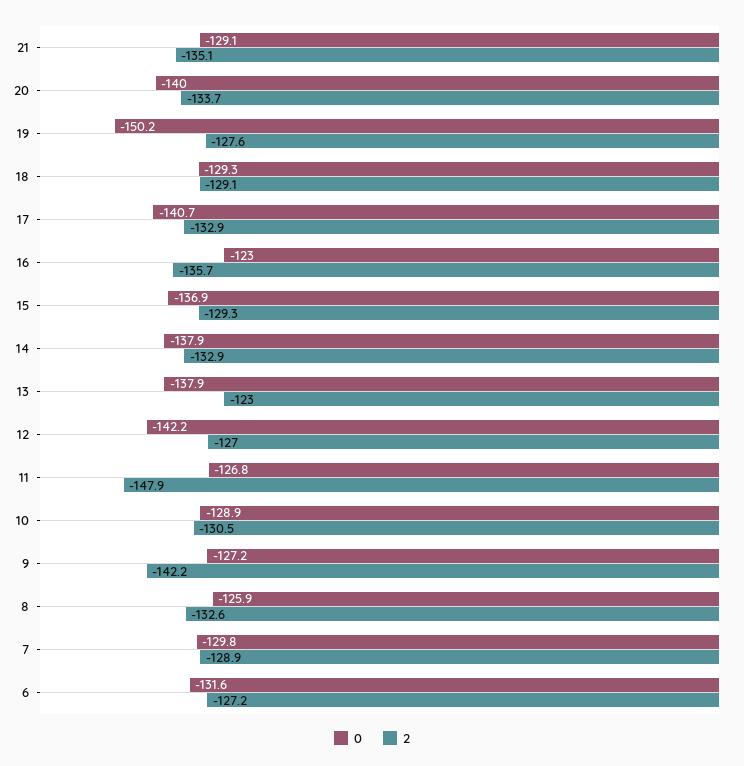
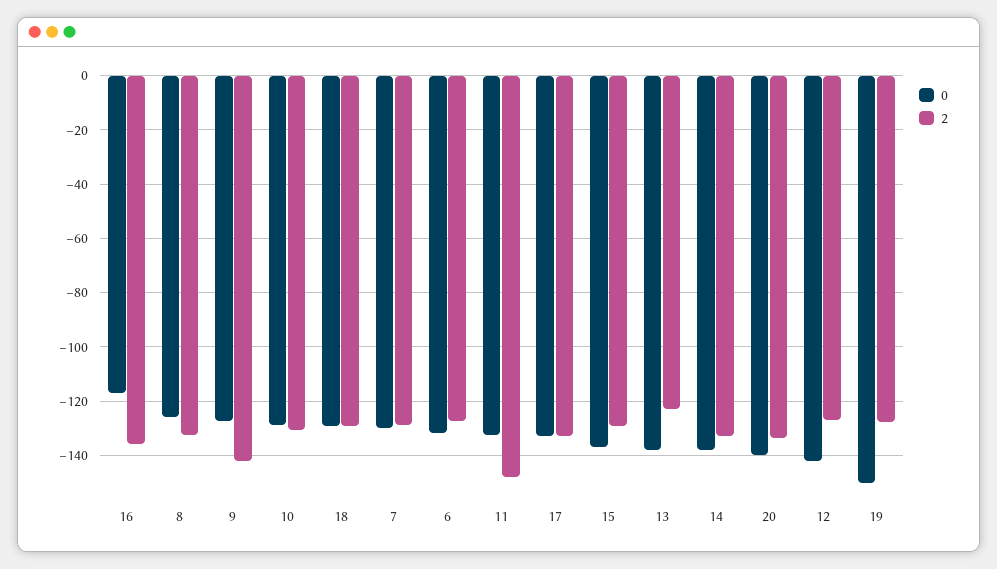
  {
    "0": {
-     "21": -129.1,
      "20": -140,
      "19": -150.2,
      "18": -129.3,
-     "17": -140.7,
+     "17": -132.5,
-     "16": -123,
+     "16": -117.5,
      "15": -136.9,
      "14": -137.9,
      "13": -137.9,
      "12": -142.2,
-     "11": -126.8,
+     "11": -132.5,
      "10": -128.9,
      "9": -127.2,
      "8": -125.9,
      "7": -129.8,
      "6": -131.6
    },
    "2": {
-     "21": -135.1,
      "20": -133.7,
      "19": -127.6,
      "18": -129.1,
      "17": -132.9,
      "16": -135.7,
      "15": -129.3,
      "14": -132.9,
      "13": -123,
      "12": -127,
      "11": -147.9,
      "10": -130.5,
      "9": -142.2,
      "8": -132.6,
      "7": -128.9,
      "6": -127.2
    }
  }

